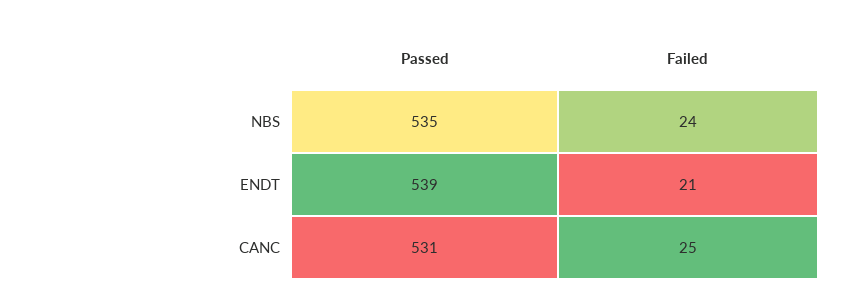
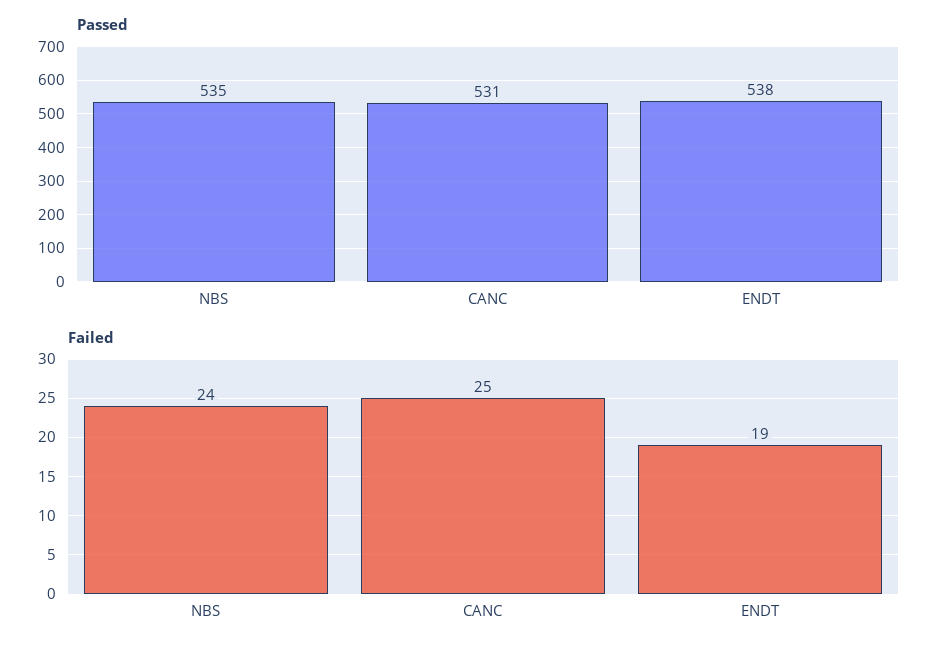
  {
    "Passed": {
      "NBS": 535,
-     "ENDT": 539,
+     "ENDT": 538,
      "CANC": 531
    },
    "Failed": {
      "NBS": 24,
-     "ENDT": 21,
+     "ENDT": 19,
      "CANC": 25
    }
  }

